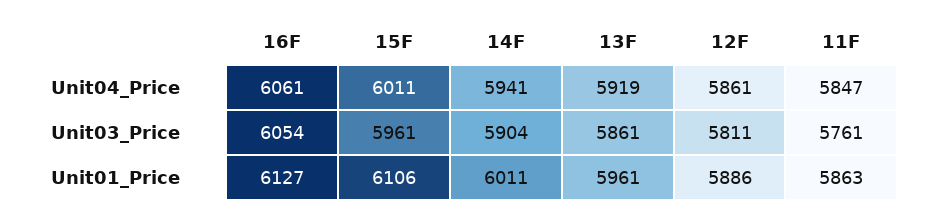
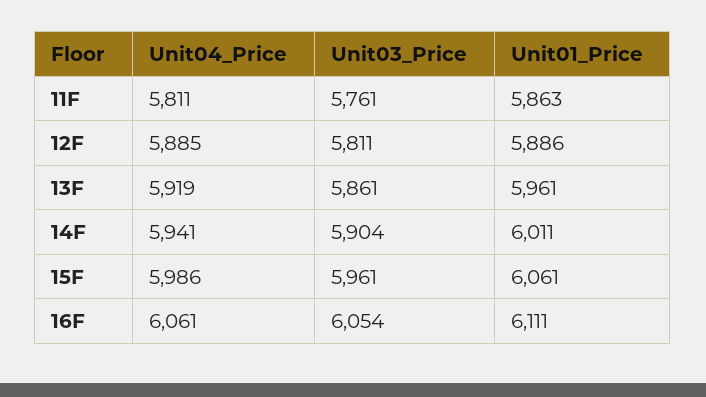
  {
    "16F": {
      "Unit04_Price": 6061,
      "Unit03_Price": 6054,
-     "Unit01_Price": 6127
+     "Unit01_Price": 6111
    },
    "15F": {
-     "Unit04_Price": 6011,
+     "Unit04_Price": 5986,
      "Unit03_Price": 5961,
-     "Unit01_Price": 6106
+     "Unit01_Price": 6061
    },
    "14F": {
      "Unit04_Price": 5941,
      "Unit03_Price": 5904,
      "Unit01_Price": 6011
    },
    "13F": {
      "Unit04_Price": 5919,
      "Unit03_Price": 5861,
      "Unit01_Price": 5961
    },
    "12F": {
-     "Unit04_Price": 5861,
+     "Unit04_Price": 5885,
      "Unit03_Price": 5811,
      "Unit01_Price": 5886
    },
    "11F": {
-     "Unit04_Price": 5847,
+     "Unit04_Price": 5811,
      "Unit03_Price": 5761,
      "Unit01_Price": 5863
    }
  }

